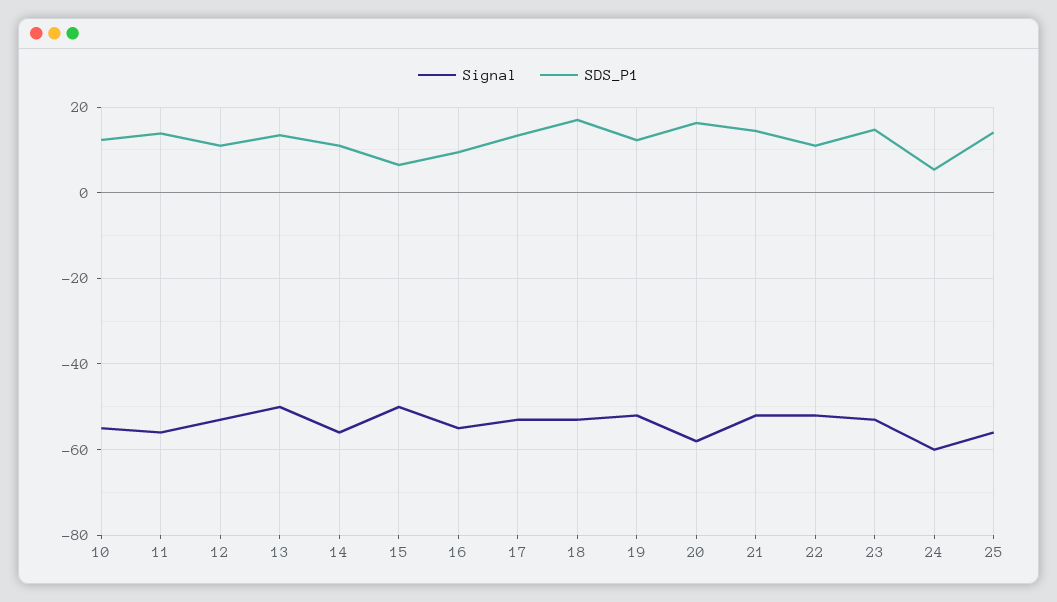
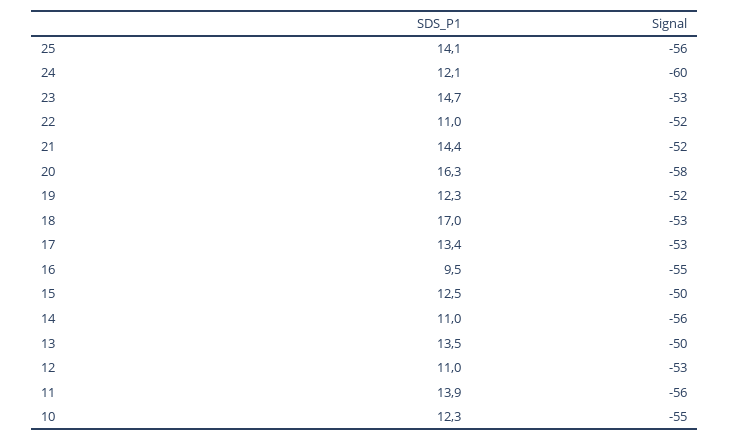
  {
    "Signal": {
      "10": -55,
      "11": -56,
      "12": -53,
      "13": -50,
      "14": -56,
      "15": -50,
      "16": -55,
      "17": -53,
      "18": -53,
      "19": -52,
      "20": -58,
      "21": -52,
      "22": -52,
      "23": -53,
      "24": -60,
      "25": -56
    },
    "SDS_P1": {
      "10": 12.3,
      "11": 13.9,
      "12": 11,
      "13": 13.5,
      "14": 11,
-     "15": 6,
+     "15": 12.5,
      "16": 9.5,
      "17": 13.4,
      "18": 17,
      "19": 12.3,
      "20": 16.3,
      "21": 14.4,
      "22": 11,
      "23": 14.7,
-     "24": 6,
+     "24": 12.1,
      "25": 14.1
    }
  }

